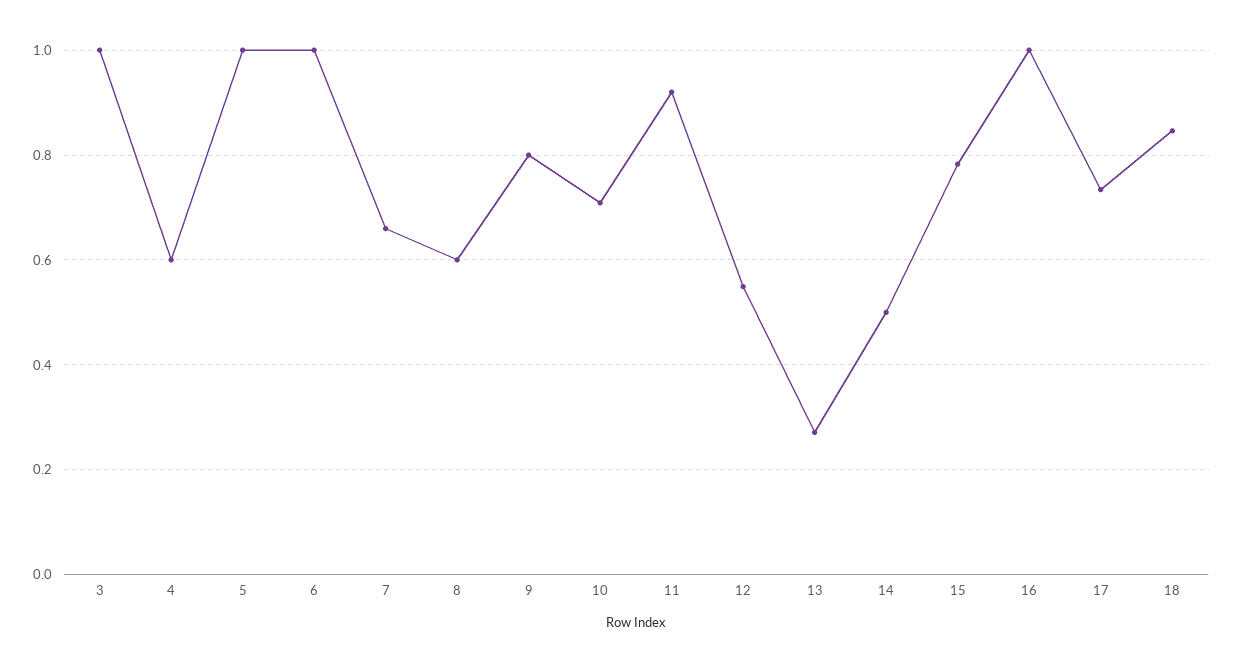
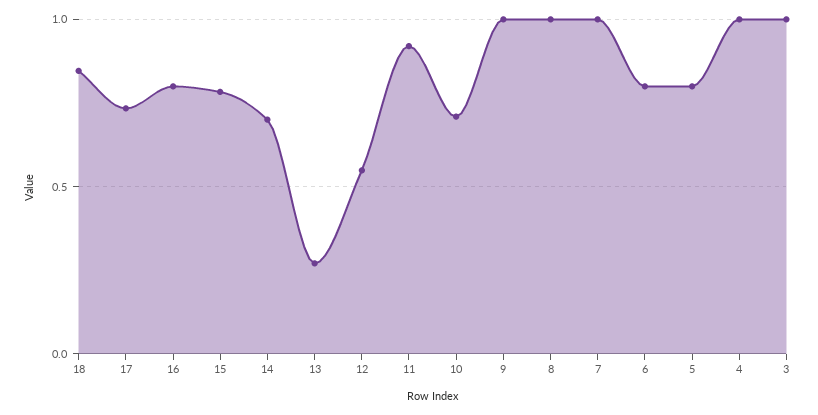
  {
    "3": 1,
-   "4": 0.6,
+   "4": 1,
-   "5": 1,
+   "5": 0.8,
-   "6": 1,
+   "6": 0.8,
-   "7": 0.66,
+   "7": 1,
-   "8": 0.6,
+   "8": 1,
-   "9": 0.8,
+   "9": 1,
    "10": 0.7,
    "11": 0.92,
    "12": 0.54,
    "13": 0.28,
-   "14": 0.5,
+   "14": 0.7,
    "15": 0.78,
-   "16": 1,
+   "16": 0.8,
    "17": 0.74,
    "18": 0.84
  }

